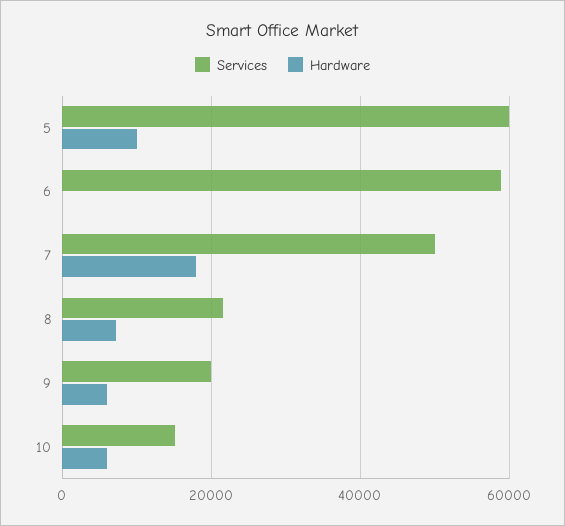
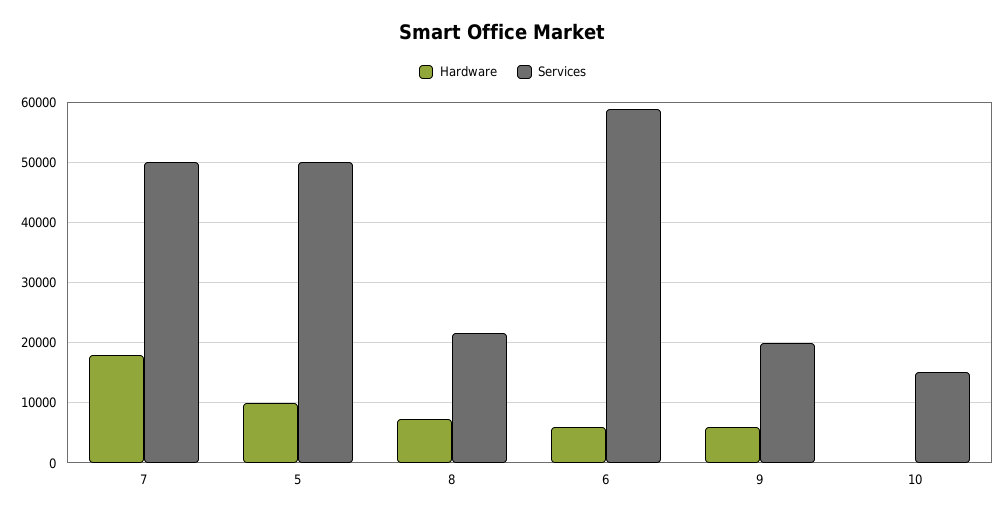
  {
    "Services": {
-     "5": 60000,
+     "5": 50000,
      "6": 59000,
      "7": 50000,
      "8": 22000,
      "9": 20000,
      "10": 15000
    },
    "Hardware": {
      "5": 10000,
-     "6": 0,
+     "6": 6000,
      "7": 18000,
      "8": 7000,
      "9": 6000,
-     "10": 6000
+     "10": 0
    }
  }

